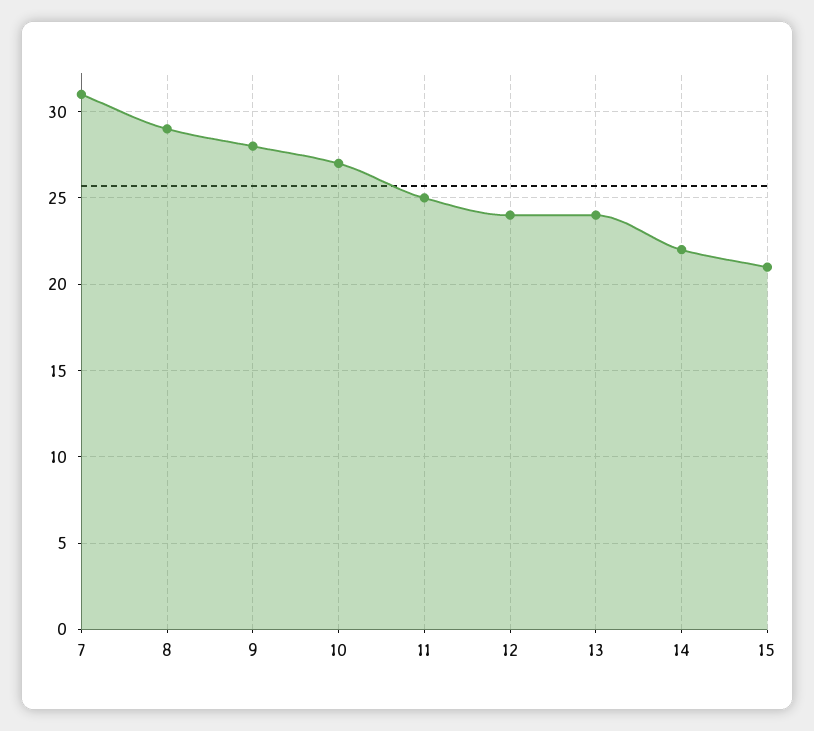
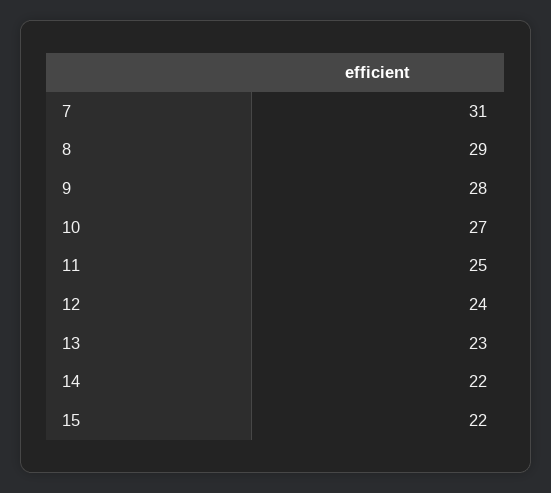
  {
    "7": 31,
    "8": 29,
    "9": 28,
    "10": 27,
    "11": 25,
    "12": 24,
-   "13": 24,
+   "13": 23,
    "14": 22,
-   "15": 21
+   "15": 22
  }

